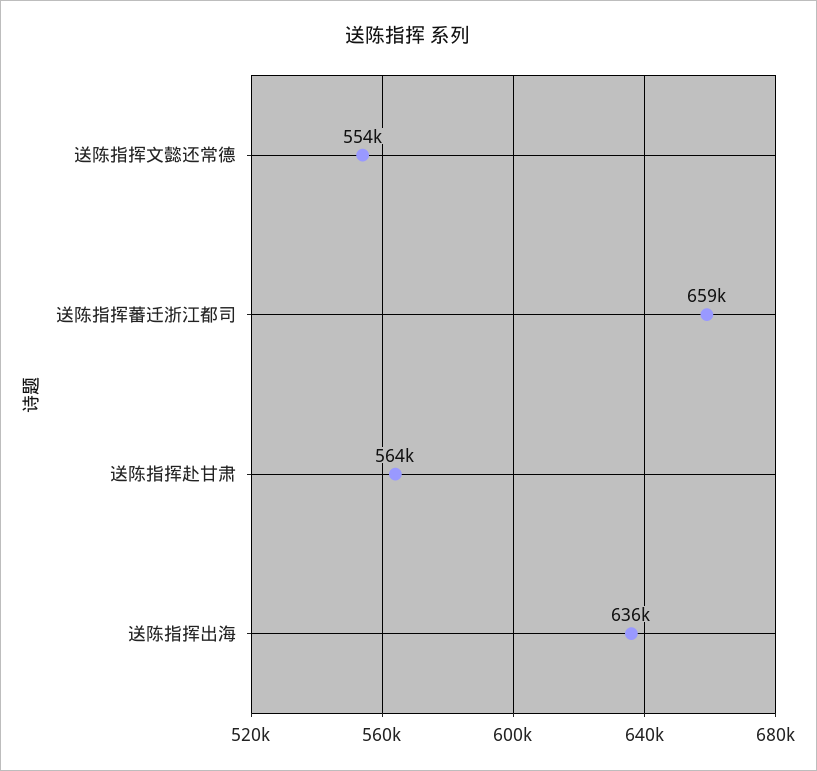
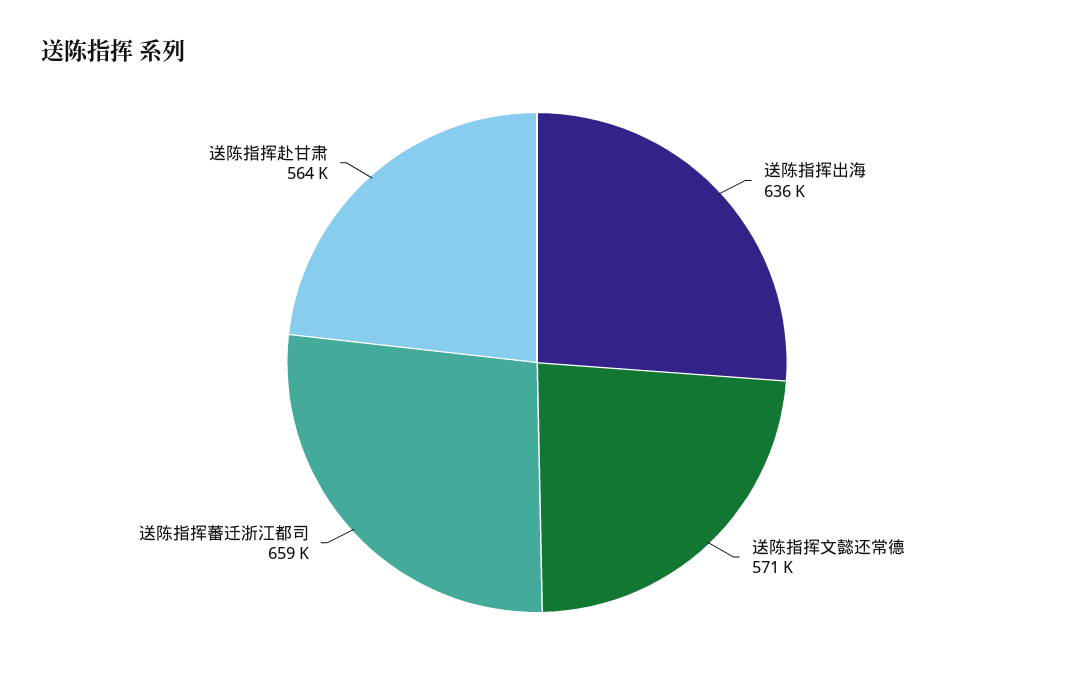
  {
-   "送陈指挥文懿还常德": 554000,
+   "送陈指挥文懿还常德": 571000,
    "送陈指挥蕃迁浙江都司": 659000,
    "送陈指挥赴甘肃": 564000,
    "送陈指挥出海": 636000
  }

